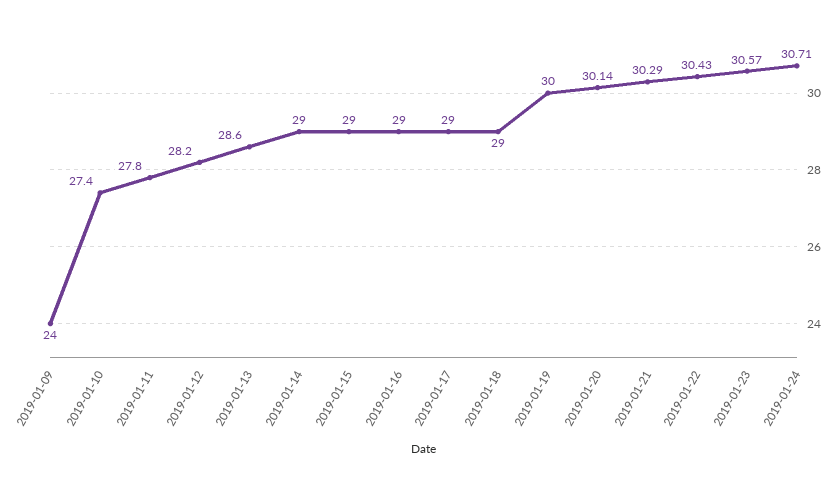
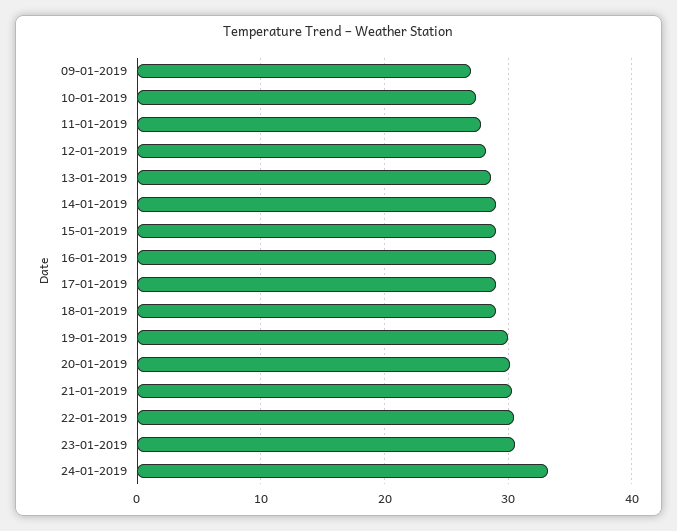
  {
-   "2019-01-09": 24,
+   "2019-01-09": 27,
    "2019-01-10": 27.4,
    "2019-01-11": 27.8,
    "2019-01-12": 28.2,
    "2019-01-13": 28.6,
    "2019-01-14": 29,
    "2019-01-15": 29,
    "2019-01-16": 29,
    "2019-01-17": 29,
    "2019-01-18": 29,
    "2019-01-19": 30,
    "2019-01-20": 30.14,
    "2019-01-21": 30.29,
    "2019-01-22": 30.43,
    "2019-01-23": 30.57,
-   "2019-01-24": 30.71
+   "2019-01-24": 33
  }

